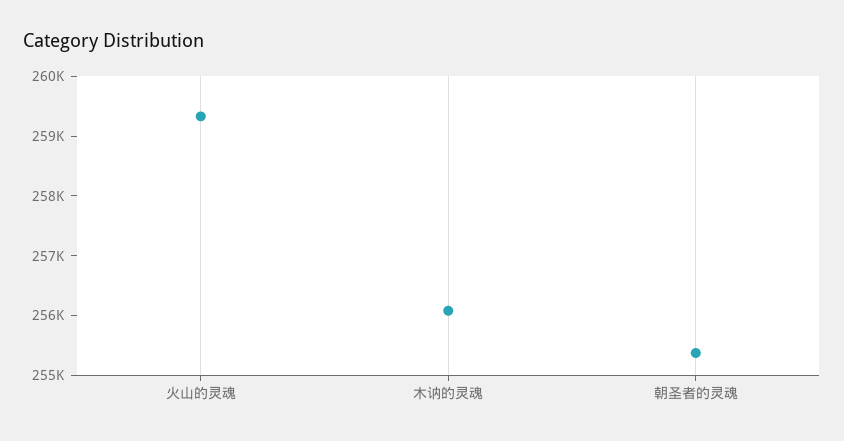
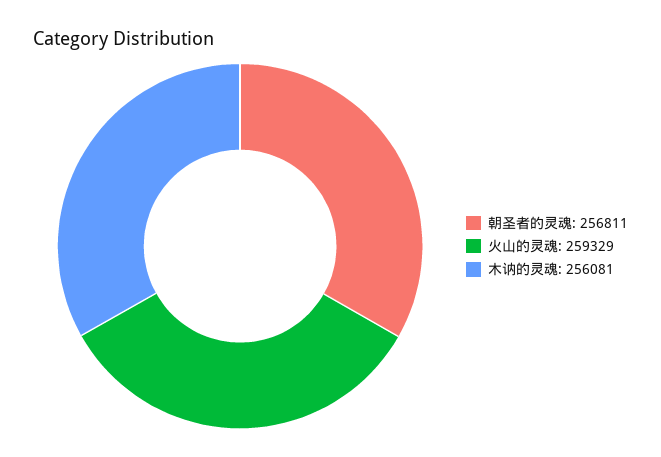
  {
    "火山的灵魂": 259329,
    "木讷的灵魂": 256081,
-   "朝圣者的灵魂": 255400
+   "朝圣者的灵魂": 256811
  }

